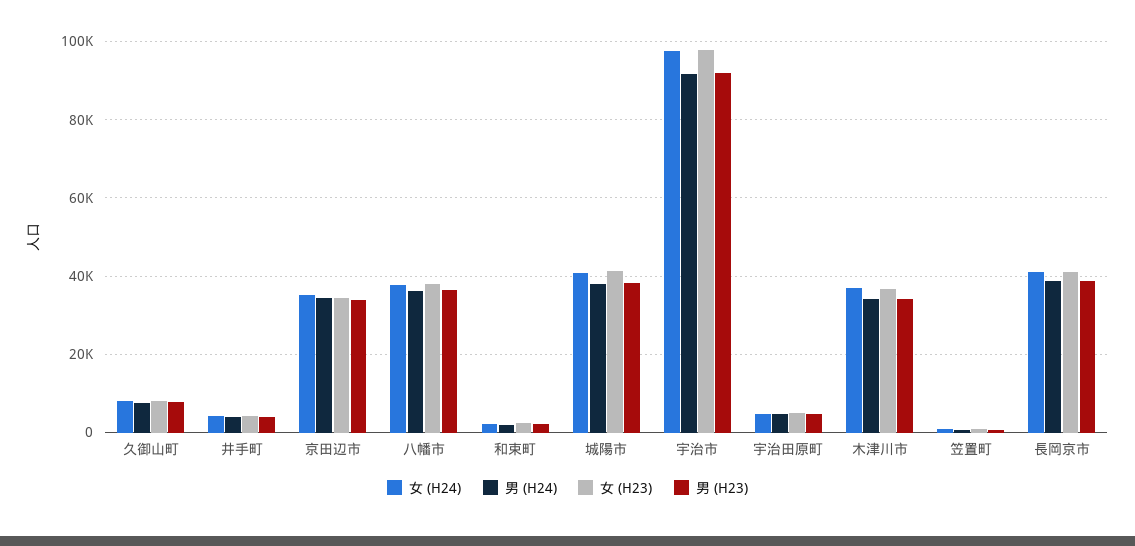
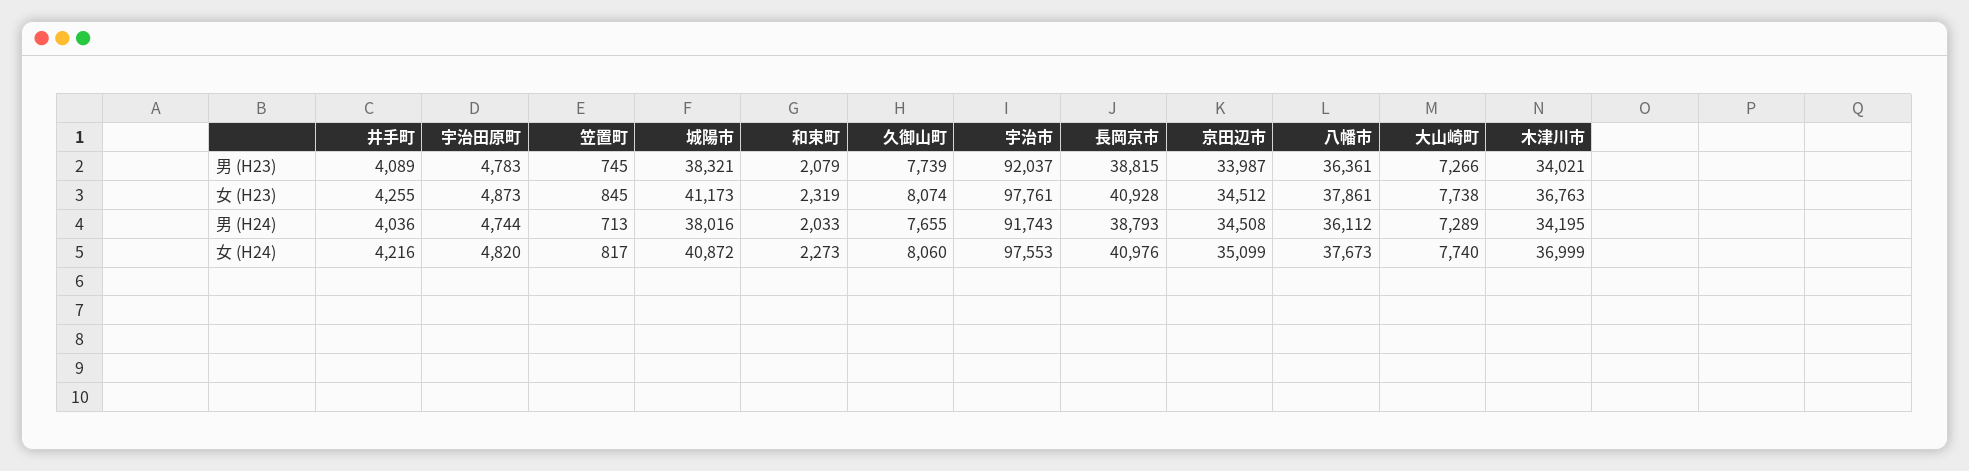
  {
    "女 (H24)": {
      "久御山町": 8060,
      "井手町": 4216,
      "京田辺市": 35099,
      "八幡市": 37673,
      "和束町": 2273,
      "城陽市": 40872,
      "宇治市": 97553,
      "宇治田原町": 4820,
      "木津川市": 36999,
      "笠置町": 817,
-     "長岡京市": 40976
+     "長岡京市": 40976,
+     "大山崎町": 7740
    },
    "男 (H24)": {
      "久御山町": 7655,
      "井手町": 4036,
      "京田辺市": 34508,
      "八幡市": 36112,
      "和束町": 2033,
      "城陽市": 38016,
      "宇治市": 91743,
      "宇治田原町": 4744,
      "木津川市": 34195,
      "笠置町": 713,
-     "長岡京市": 38793
+     "長岡京市": 38793,
+     "大山崎町": 7289
    },
    "女 (H23)": {
      "久御山町": 8074,
      "井手町": 4255,
      "京田辺市": 34512,
      "八幡市": 37861,
      "和束町": 2319,
      "城陽市": 41173,
      "宇治市": 97761,
      "宇治田原町": 4873,
      "木津川市": 36763,
      "笠置町": 845,
-     "長岡京市": 40928
+     "長岡京市": 40928,
+     "大山崎町": 7738
    },
    "男 (H23)": {
      "久御山町": 7739,
      "井手町": 4089,
      "京田辺市": 33987,
      "八幡市": 36361,
      "和束町": 2079,
      "城陽市": 38321,
      "宇治市": 92037,
      "宇治田原町": 4783,
      "木津川市": 34021,
      "笠置町": 745,
-     "長岡京市": 38815
+     "長岡京市": 38815,
+     "大山崎町": 7266
    }
  }

